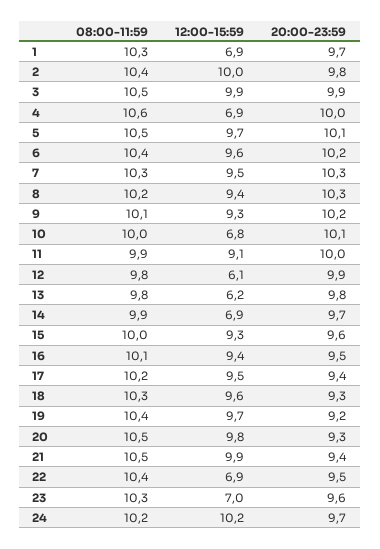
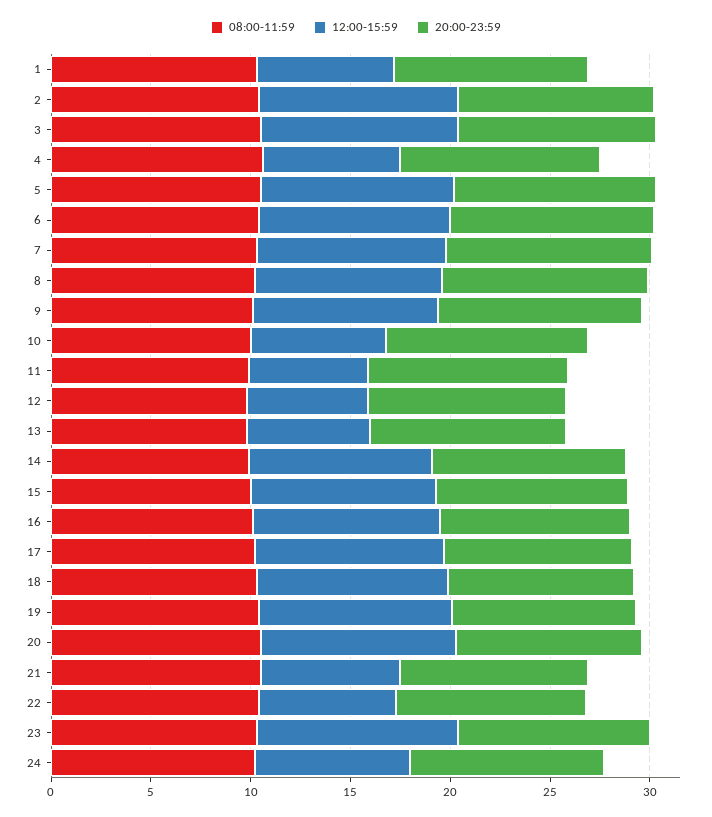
  {
    "08:00-11:59": {
      "1": 10.3,
      "2": 10.4,
      "3": 10.5,
      "4": 10.6,
      "5": 10.5,
      "6": 10.4,
      "7": 10.3,
      "8": 10.2,
      "9": 10.1,
      "10": 10,
      "11": 9.9,
      "12": 9.8,
      "13": 9.8,
      "14": 9.9,
      "15": 10,
      "16": 10.1,
      "17": 10.2,
      "18": 10.3,
      "19": 10.4,
      "20": 10.5,
      "21": 10.5,
      "22": 10.4,
      "23": 10.3,
      "24": 10.2
    },
    "12:00-15:59": {
      "1": 6.9,
      "2": 10,
      "3": 9.9,
      "4": 6.9,
      "5": 9.7,
      "6": 9.6,
      "7": 9.5,
      "8": 9.4,
      "9": 9.3,
      "10": 6.8,
-     "11": 9.1,
+     "11": 6,
      "12": 6.1,
      "13": 6.2,
-     "14": 6.9,
+     "14": 9,
      "15": 9.3,
      "16": 9.4,
      "17": 9.5,
      "18": 9.6,
      "19": 9.7,
      "20": 9.8,
-     "21": 9.9,
+     "21": 7,
      "22": 6.9,
-     "23": 7,
+     "23": 10,
-     "24": 10.2
+     "24": 8
    },
    "20:00-23:59": {
      "1": 9.7,
      "2": 9.8,
      "3": 9.9,
      "4": 10,
      "5": 10.1,
      "6": 10.2,
      "7": 10.3,
      "8": 10.3,
      "9": 10.2,
      "10": 10.1,
      "11": 10,
      "12": 9.9,
      "13": 9.8,
      "14": 9.7,
      "15": 9.6,
      "16": 9.5,
      "17": 9.4,
      "18": 9.3,
      "19": 9.2,
      "20": 9.3,
      "21": 9.4,
      "22": 9.5,
      "23": 9.6,
      "24": 9.7
    }
  }

